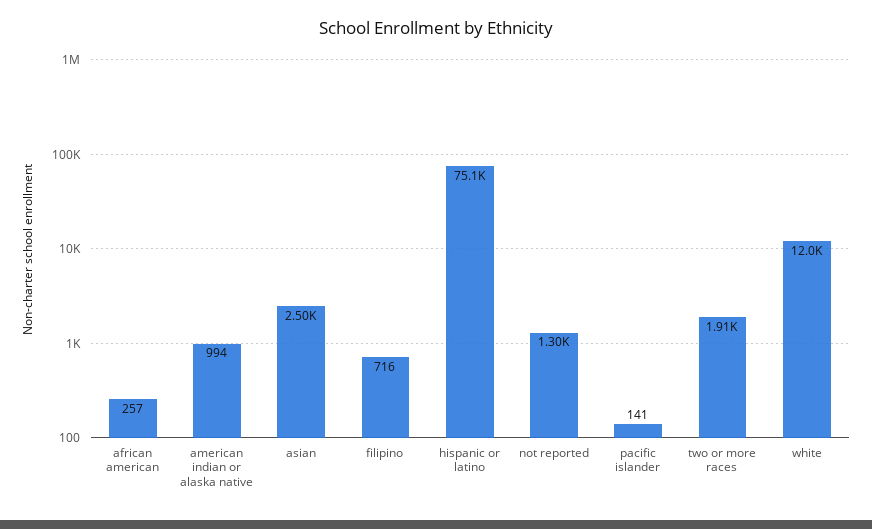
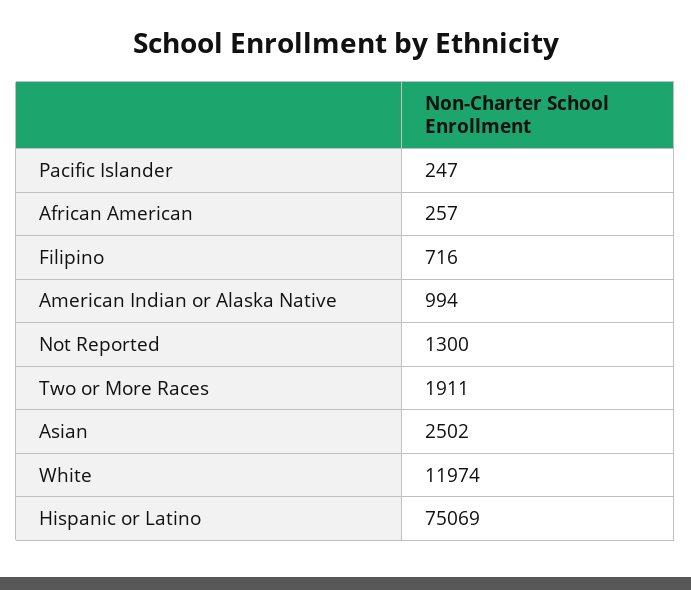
  {
    "african american": 257,
    "american indian or alaska native": 994,
    "asian": 2502,
    "filipino": 716,
    "hispanic or latino": 75069,
    "not reported": 1300,
-   "pacific islander": 141,
+   "pacific islander": 247,
    "two or more races": 1911,
    "white": 11974
  }

